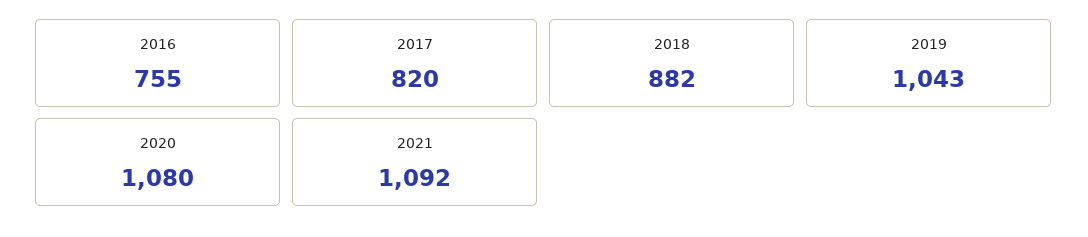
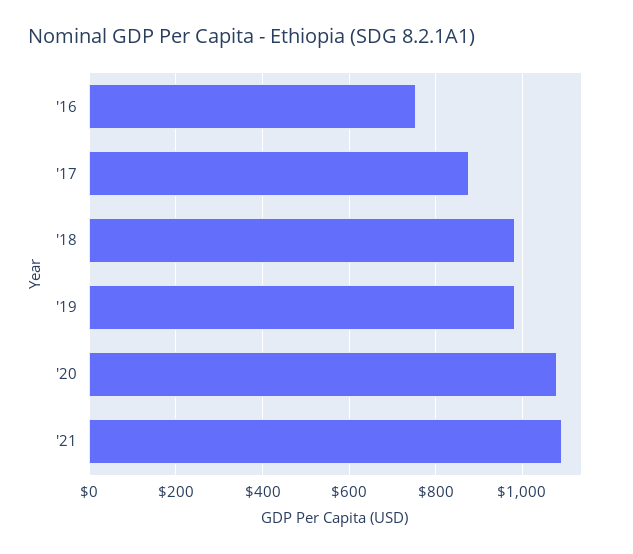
  {
    "2016": 755,
-   "2017": 820,
+   "2017": 880,
-   "2018": 882,
+   "2018": 980,
-   "2019": 1043,
+   "2019": 980,
    "2020": 1080,
    "2021": 1092
  }

